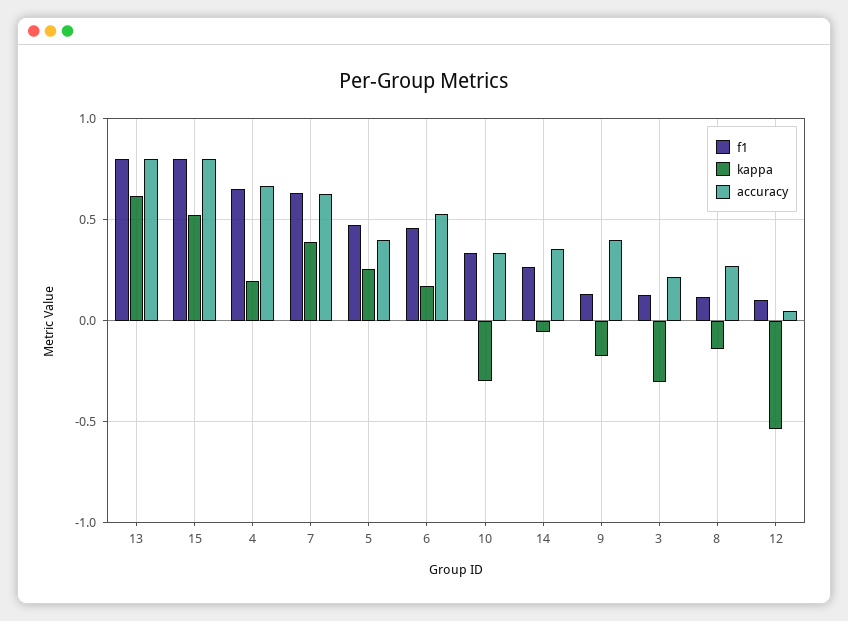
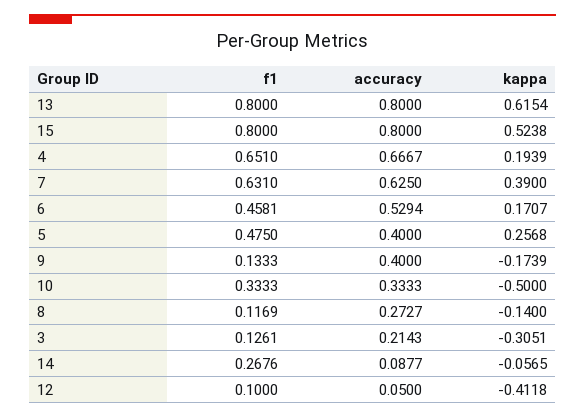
  {
    "f1": {
      "13": 0.8,
      "15": 0.8,
      "4": 0.651,
      "7": 0.631,
      "5": 0.475,
      "6": 0.4581,
      "10": 0.3333,
      "14": 0.2676,
      "9": 0.1333,
      "3": 0.1261,
      "8": 0.1169,
      "12": 0.1
    },
    "kappa": {
      "13": 0.6154,
      "15": 0.5238,
      "4": 0.1939,
      "7": 0.39,
      "5": 0.2568,
      "6": 0.1707,
-     "10": -0.3,
+     "10": -0.5,
      "14": -0.0565,
      "9": -0.1739,
      "3": -0.3051,
      "8": -0.14,
-     "12": -0.55
+     "12": -0.4118
    },
    "accuracy": {
      "13": 0.8,
      "15": 0.8,
      "4": 0.6667,
      "7": 0.625,
      "5": 0.4,
      "6": 0.5294,
      "10": 0.3333,
-     "14": 0.35,
+     "14": 0.0877,
      "9": 0.4,
      "3": 0.2143,
      "8": 0.2727,
      "12": 0.05
    }
  }

